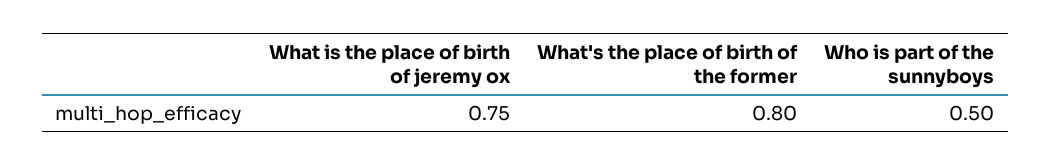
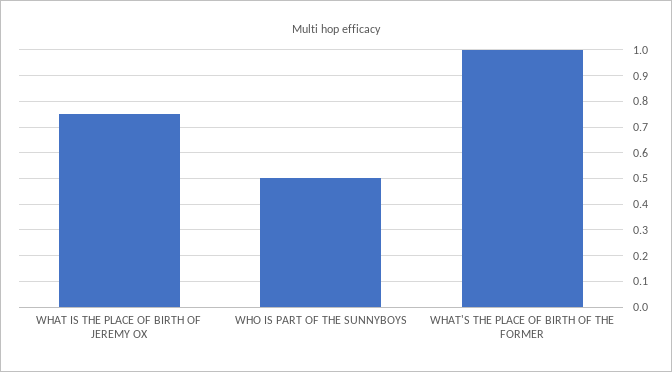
  {
    "What is the place of birth of jeremy ox": 0.75,
-   "What's the place of birth of the former": 0.8,
+   "What's the place of birth of the former": 1,
    "Who is part of the sunnyboys": 0.5
  }

